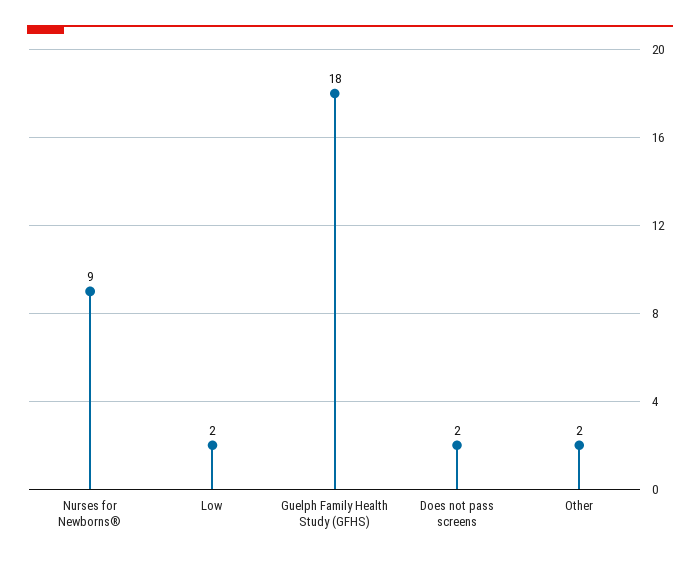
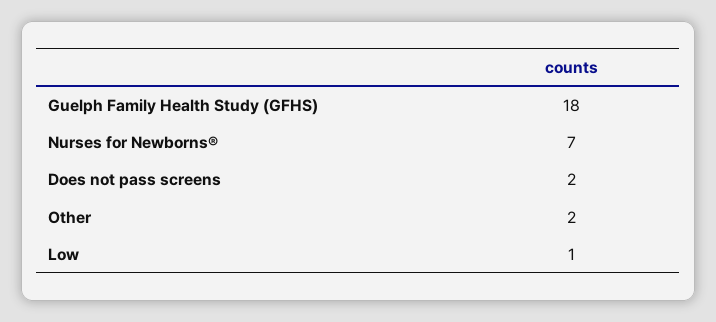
  {
-   "Nurses for Newborns®": 9,
+   "Nurses for Newborns®": 7,
-   "Low": 2,
+   "Low": 1,
    "Guelph Family Health Study (GFHS)": 18,
    "Does not pass screens": 2,
    "Other": 2
  }

